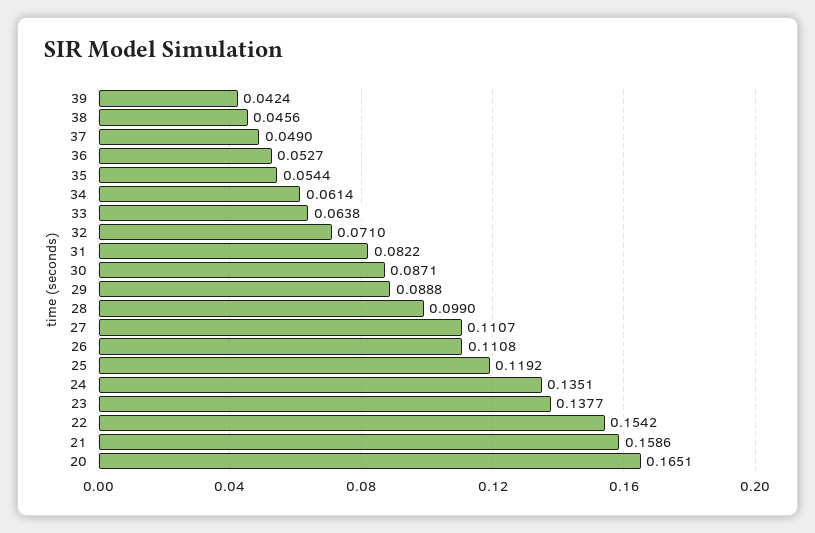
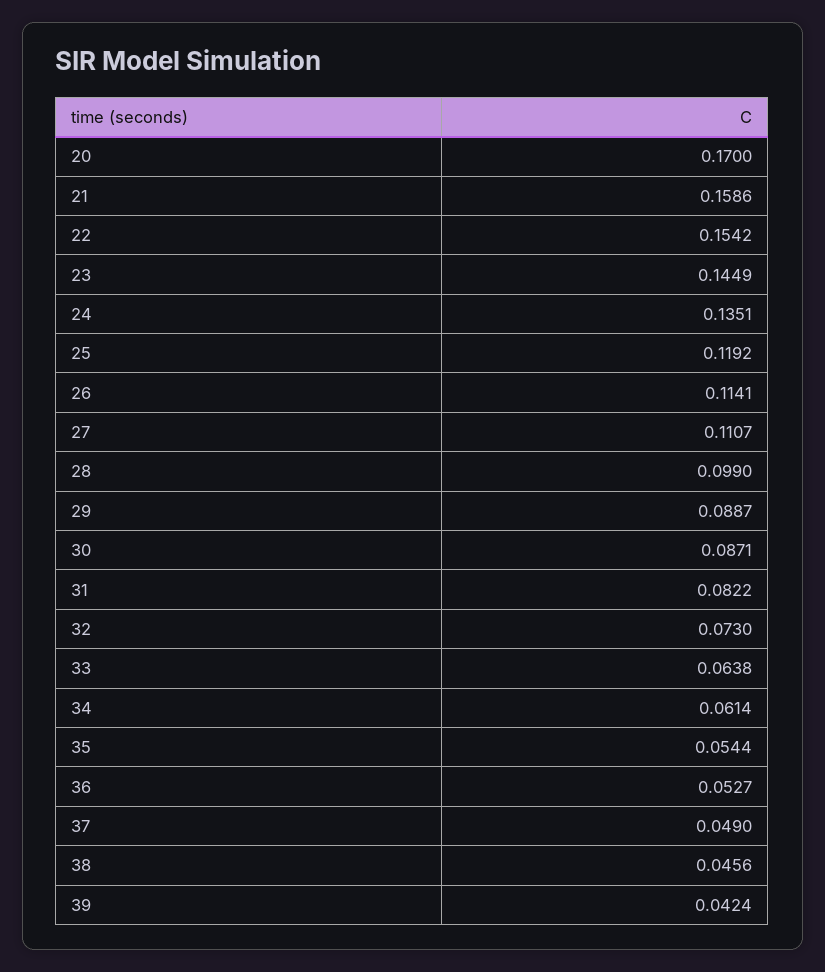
  {
    "39": 0.0424,
    "38": 0.0456,
    "37": 0.049,
    "36": 0.0527,
    "35": 0.0544,
    "34": 0.0614,
    "33": 0.0638,
-   "32": 0.071,
+   "32": 0.073,
    "31": 0.0822,
    "30": 0.0871,
-   "29": 0.0888,
+   "29": 0.0887,
    "28": 0.099,
    "27": 0.1107,
-   "26": 0.1108,
+   "26": 0.1141,
    "25": 0.1192,
    "24": 0.1351,
-   "23": 0.1377,
+   "23": 0.1449,
    "22": 0.1542,
    "21": 0.1586,
-   "20": 0.1651
+   "20": 0.17
  }

